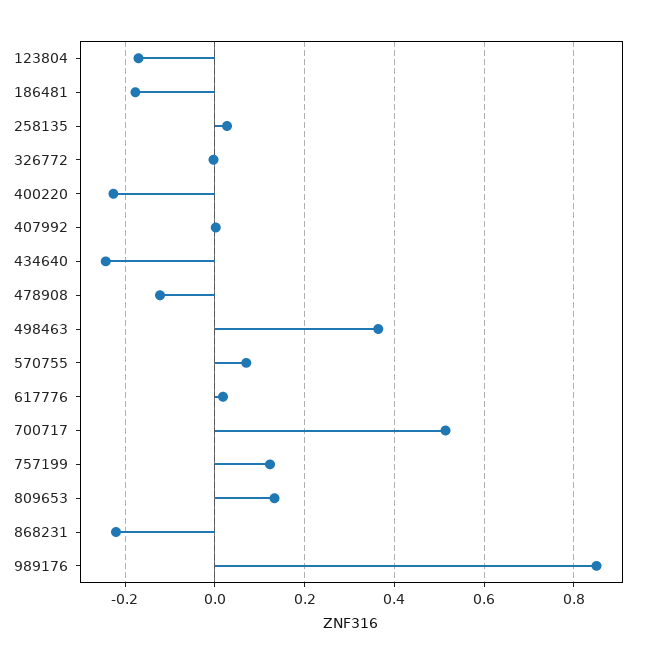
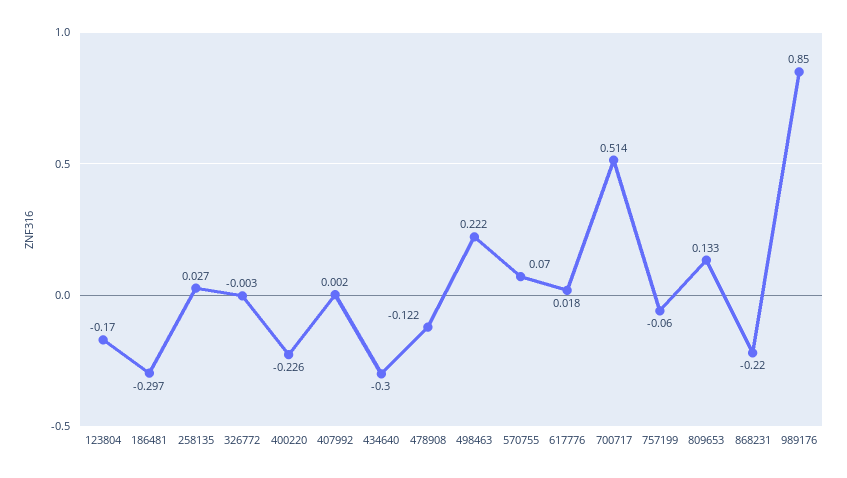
  {
    "123804": -0.17,
-   "186481": -0.18,
+   "186481": -0.297,
    "258135": 0.027,
    "326772": -0.003,
    "400220": -0.226,
    "407992": 0.002,
-   "434640": -0.24,
+   "434640": -0.3,
    "478908": -0.122,
-   "498463": 0.36,
+   "498463": 0.222,
    "570755": 0.07,
    "617776": 0.018,
    "700717": 0.514,
-   "757199": 0.12,
+   "757199": -0.06,
    "809653": 0.133,
    "868231": -0.22,
    "989176": 0.85
  }

